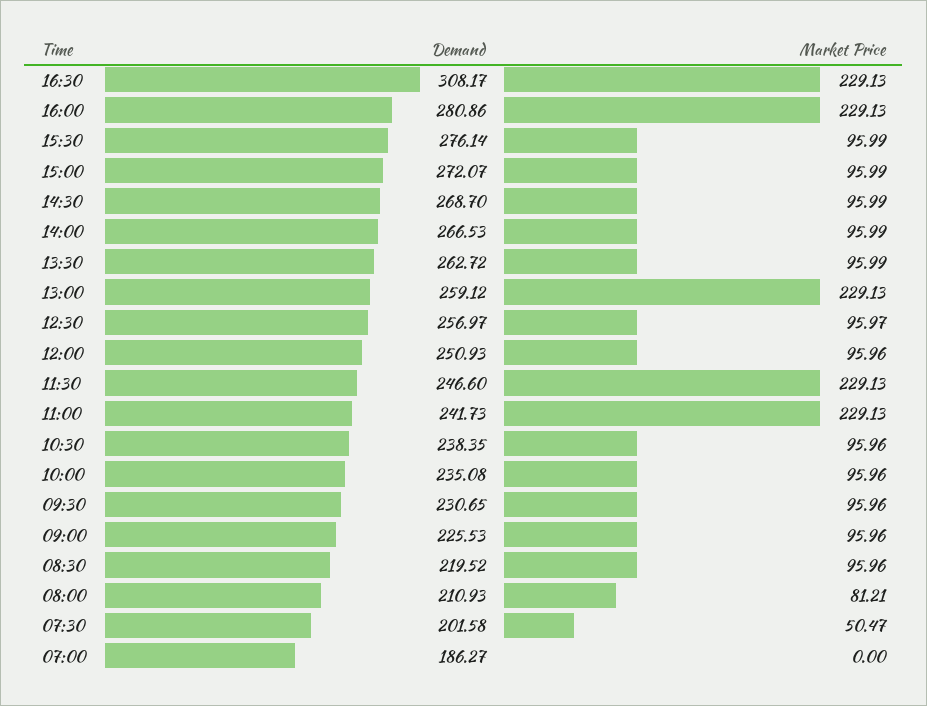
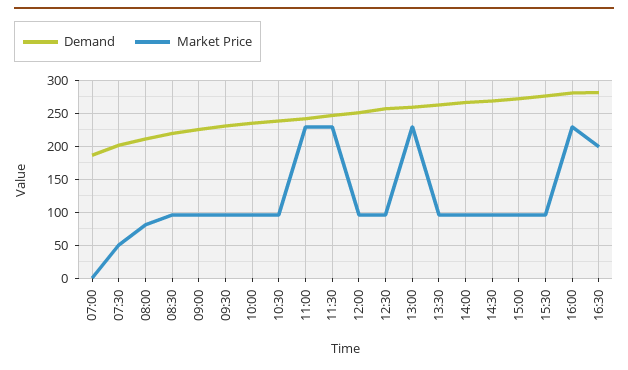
  {
    "Demand": {
-     "16:30": 308.17,
+     "16:30": 280,
      "16:00": 280.86,
      "15:30": 276.14,
      "15:00": 272.07,
      "14:30": 268.7,
      "14:00": 266.53,
      "13:30": 262.72,
      "13:00": 259.12,
      "12:30": 256.97,
      "12:00": 250.93,
      "11:30": 246.6,
      "11:00": 241.73,
      "10:30": 238.35,
      "10:00": 235.08,
      "09:30": 230.65,
      "09:00": 225.53,
      "08:30": 219.52,
      "08:00": 210.93,
      "07:30": 201.58,
      "07:00": 186.27
    },
    "Market Price": {
-     "16:30": 229.13,
+     "16:30": 200,
      "16:00": 229.13,
      "15:30": 95.99,
      "15:00": 95.99,
      "14:30": 95.99,
      "14:00": 95.99,
      "13:30": 95.99,
      "13:00": 229.13,
      "12:30": 95.97,
      "12:00": 95.96,
      "11:30": 229.13,
      "11:00": 229.13,
      "10:30": 95.96,
      "10:00": 95.96,
      "09:30": 95.96,
      "09:00": 95.96,
      "08:30": 95.96,
      "08:00": 81.21,
      "07:30": 50.47,
      "07:00": 0
    }
  }

